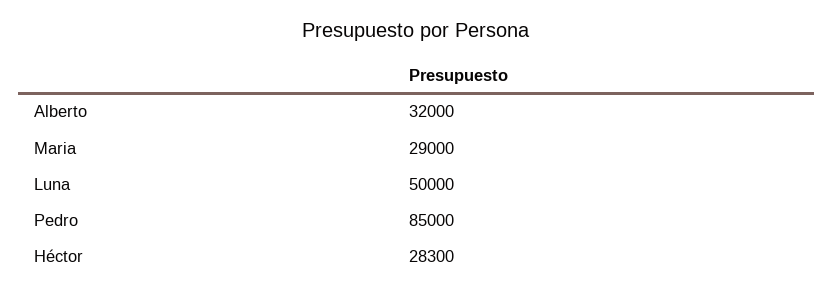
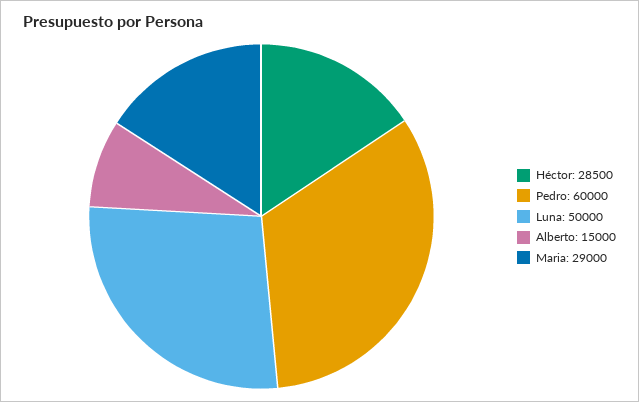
  {
-   "Alberto": 32000,
+   "Alberto": 15000,
    "Maria": 29000,
    "Luna": 50000,
-   "Pedro": 85000,
+   "Pedro": 60000,
-   "Héctor": 28300
+   "Héctor": 28500
  }

